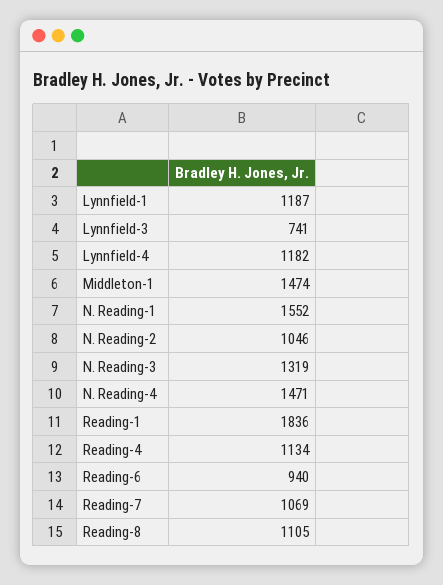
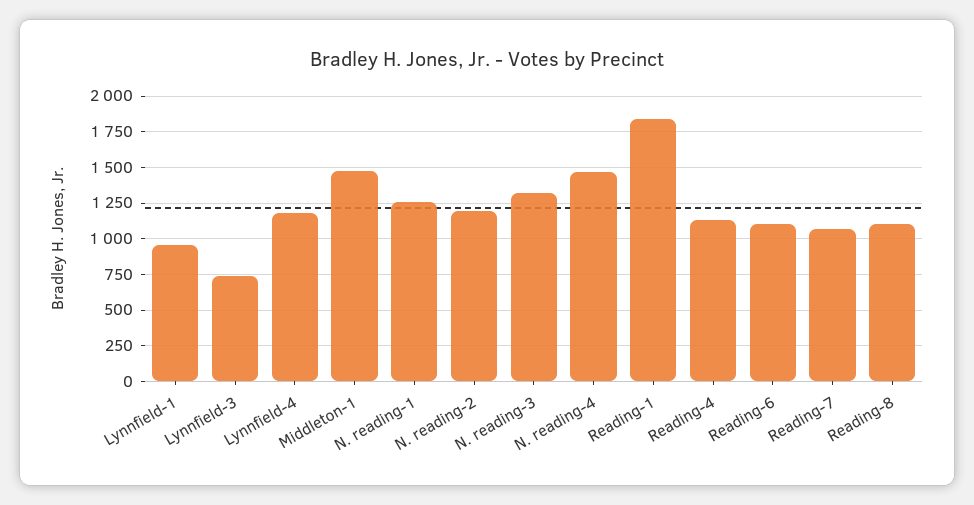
  {
-   "Lynnfield-1": 1187,
+   "Lynnfield-1": 950,
    "Lynnfield-3": 741,
    "Lynnfield-4": 1182,
    "Middleton-1": 1474,
-   "N. Reading-1": 1552,
+   "N. Reading-1": 1250,
-   "N. Reading-2": 1046,
+   "N. Reading-2": 1200,
    "N. Reading-3": 1319,
    "N. Reading-4": 1471,
    "Reading-1": 1836,
    "Reading-4": 1134,
-   "Reading-6": 940,
+   "Reading-6": 1100,
    "Reading-7": 1069,
    "Reading-8": 1105
  }

